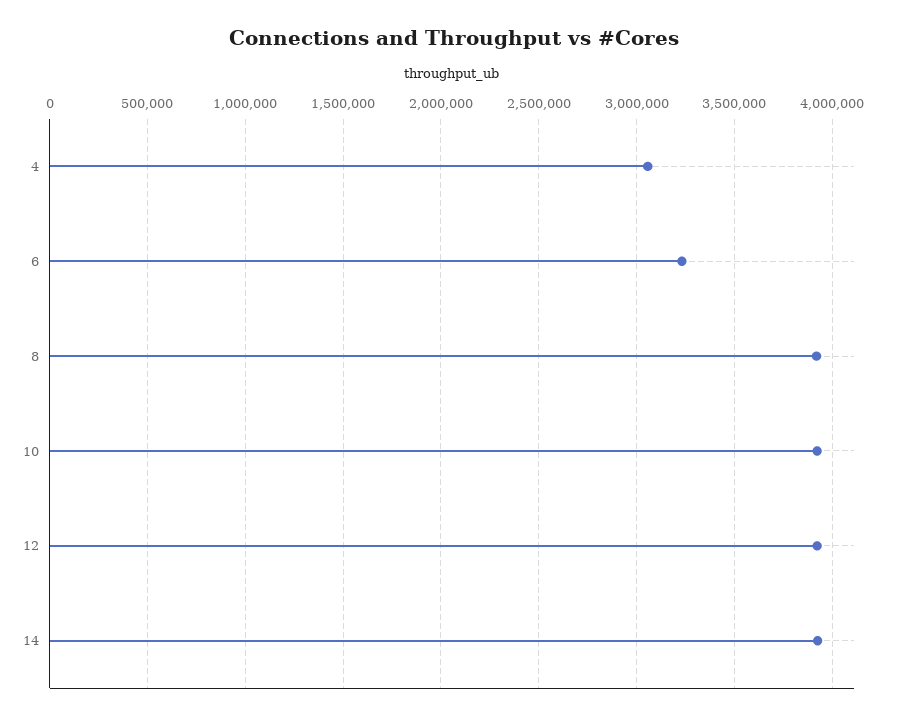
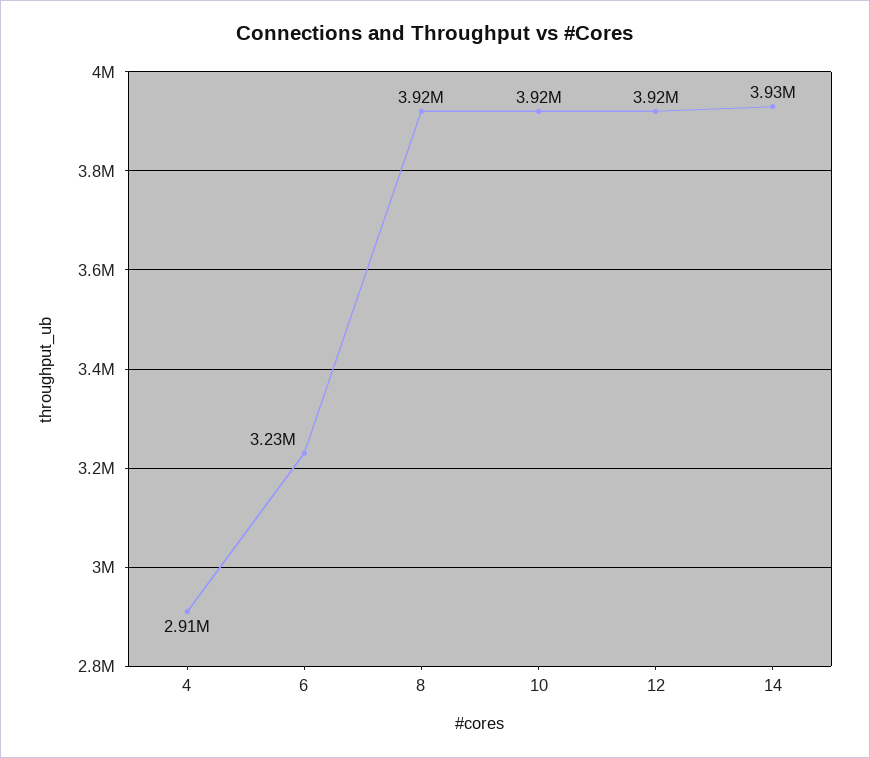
  {
-   "4": 3050000,
+   "4": 2910000,
    "6": 3230000,
    "8": 3920000,
    "10": 3920000,
    "12": 3920000,
    "14": 3930000
  }

